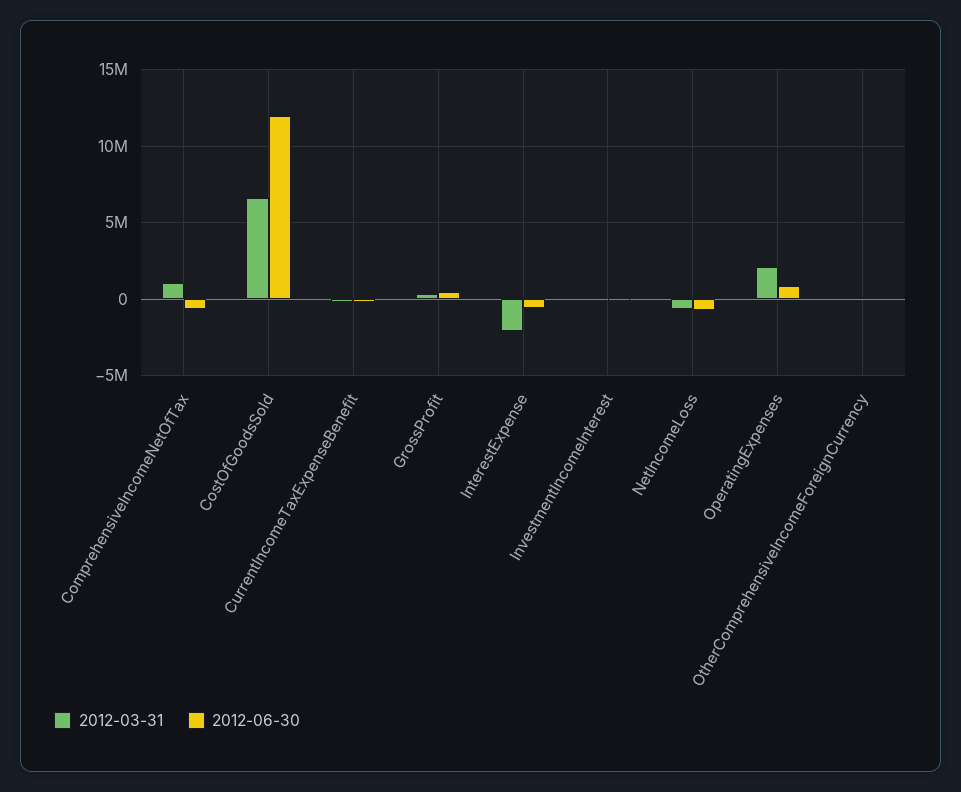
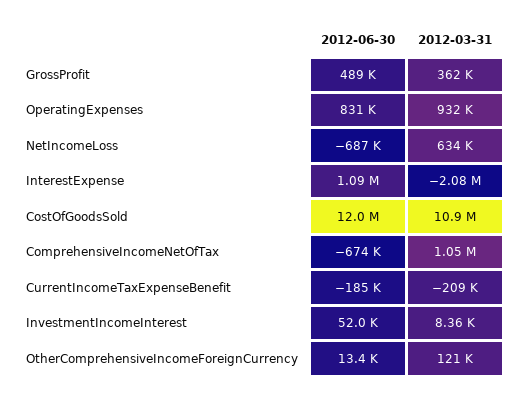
  {
    "2012-03-31": {
      "ComprehensiveIncomeNetOfTax": 1050000,
-     "CostOfGoodsSold": 6500000,
+     "CostOfGoodsSold": 10900000,
      "CurrentIncomeTaxExpenseBenefit": -209000,
      "GrossProfit": 362000,
      "InterestExpense": -2080000,
      "InvestmentIncomeInterest": 8360,
-     "NetIncomeLoss": -500000,
+     "NetIncomeLoss": 634000,
-     "OperatingExpenses": 2000000,
+     "OperatingExpenses": 932000,
      "OtherComprehensiveIncomeForeignCurrency": 121000
    },
    "2012-06-30": {
      "ComprehensiveIncomeNetOfTax": -674000,
      "CostOfGoodsSold": 12000000,
      "CurrentIncomeTaxExpenseBenefit": -185000,
      "GrossProfit": 489000,
-     "InterestExpense": -500000,
+     "InterestExpense": 1090000,
      "InvestmentIncomeInterest": 52000,
      "NetIncomeLoss": -687000,
      "OperatingExpenses": 831000,
      "OtherComprehensiveIncomeForeignCurrency": 13400
    }
  }

